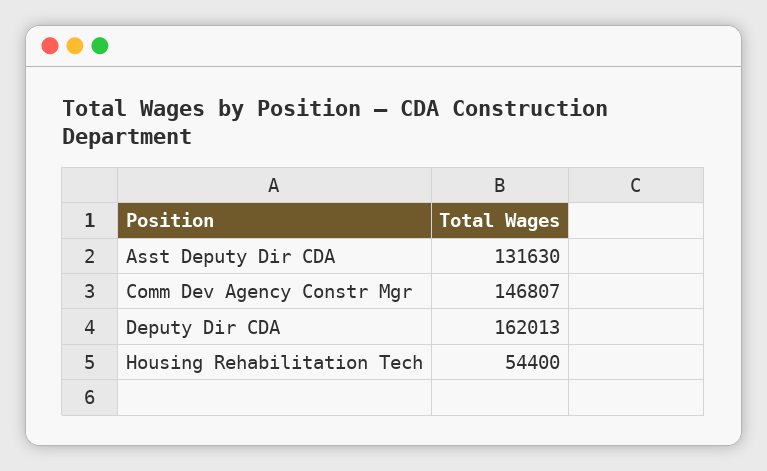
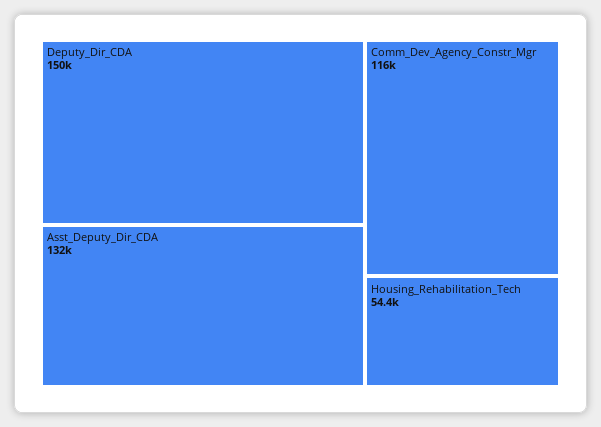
  {
    "Asst Deputy Dir CDA": 131630,
-   "Comm Dev Agency Constr Mgr": 146807,
+   "Comm Dev Agency Constr Mgr": 116000,
-   "Deputy Dir CDA": 162013,
+   "Deputy Dir CDA": 150000,
    "Housing Rehabilitation Tech": 54400
  }

